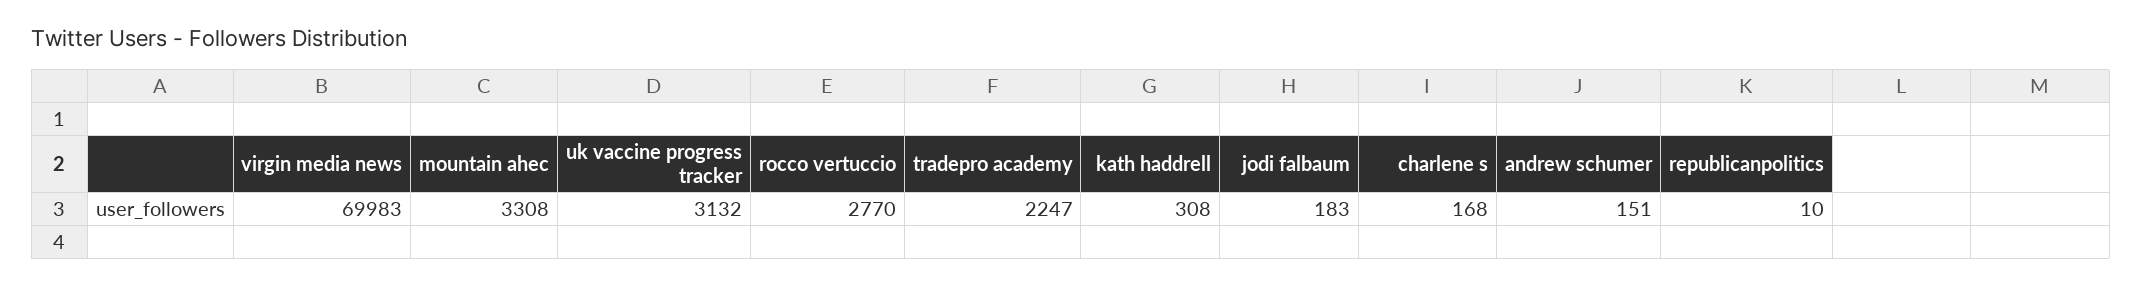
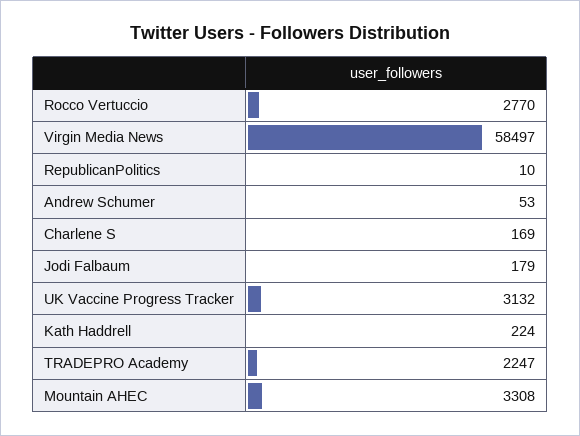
  {
-   "virgin media news": 69983,
+   "virgin media news": 58497,
    "mountain ahec": 3308,
    "uk vaccine progress tracker": 3132,
    "rocco vertuccio": 2770,
    "tradepro academy": 2247,
-   "kath haddrell": 308,
+   "kath haddrell": 224,
-   "jodi falbaum": 183,
+   "jodi falbaum": 179,
-   "charlene s": 168,
+   "charlene s": 169,
-   "andrew schumer": 151,
+   "andrew schumer": 53,
    "republicanpolitics": 10
  }

